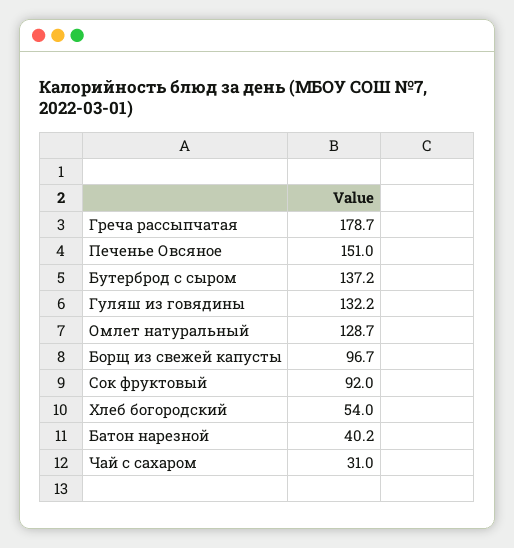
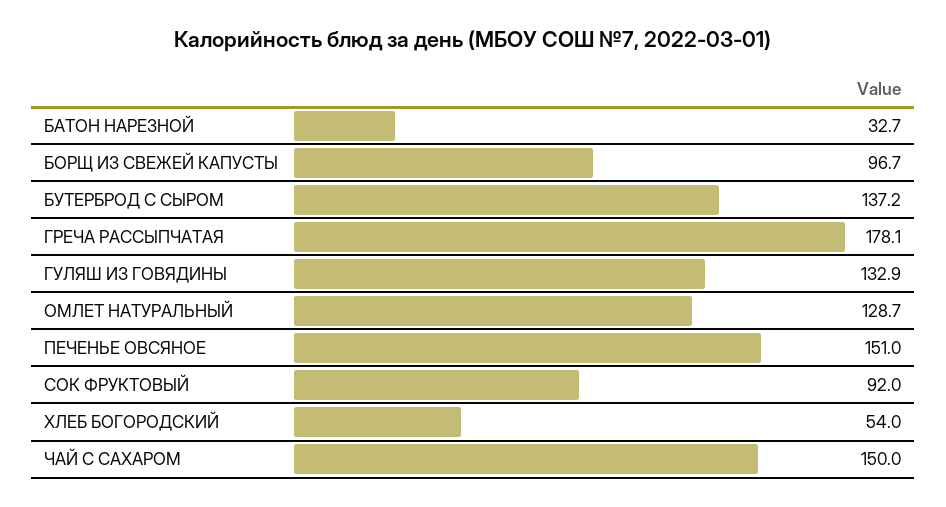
  {
-   "Греча рассыпчатая": 178.7,
+   "Греча рассыпчатая": 178.1,
    "Печенье Овсяное": 151,
    "Бутерброд с сыром": 137.2,
-   "Гуляш из говядины": 132.2,
+   "Гуляш из говядины": 132.9,
    "Омлет натуральный": 128.7,
    "Борщ из свежей капусты": 96.7,
    "Сок фруктовый": 92,
    "Хлеб богородский": 54,
-   "Батон нарезной": 40.2,
+   "Батон нарезной": 32.7,
-   "Чай с сахаром": 31
+   "Чай с сахаром": 150
  }

